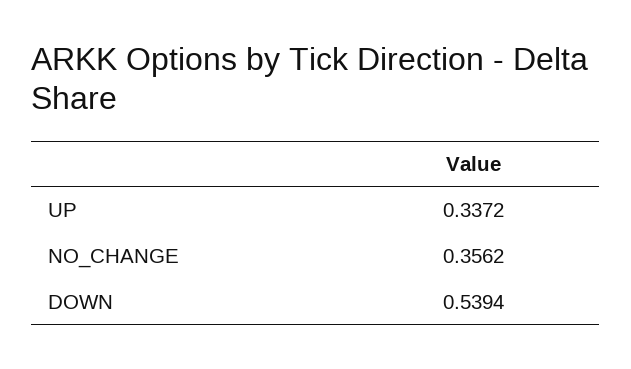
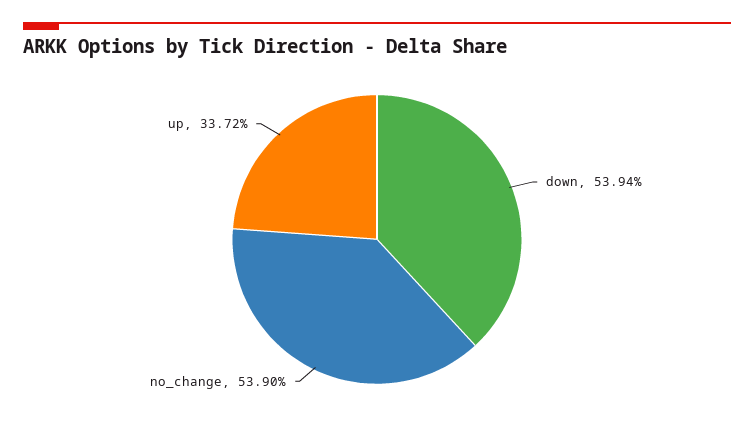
  {
    "UP": 0.3372,
-   "NO_CHANGE": 0.3562,
+   "NO_CHANGE": 0.539,
    "DOWN": 0.5394
  }

